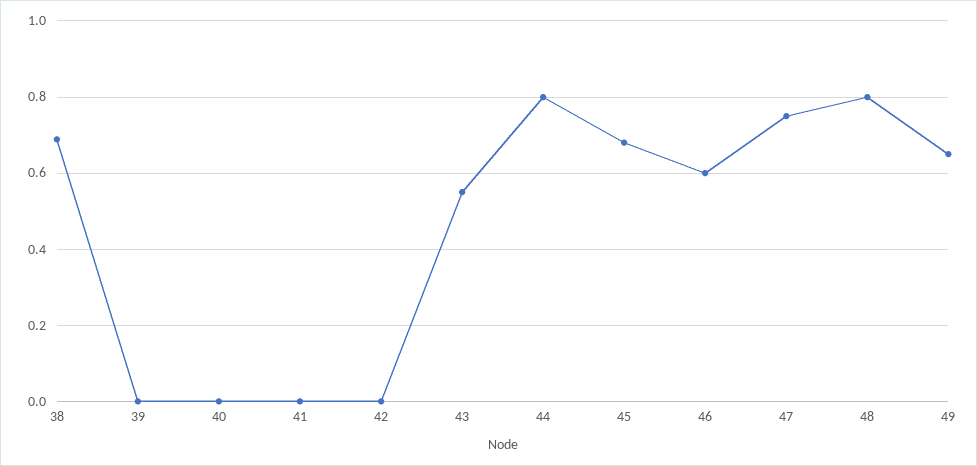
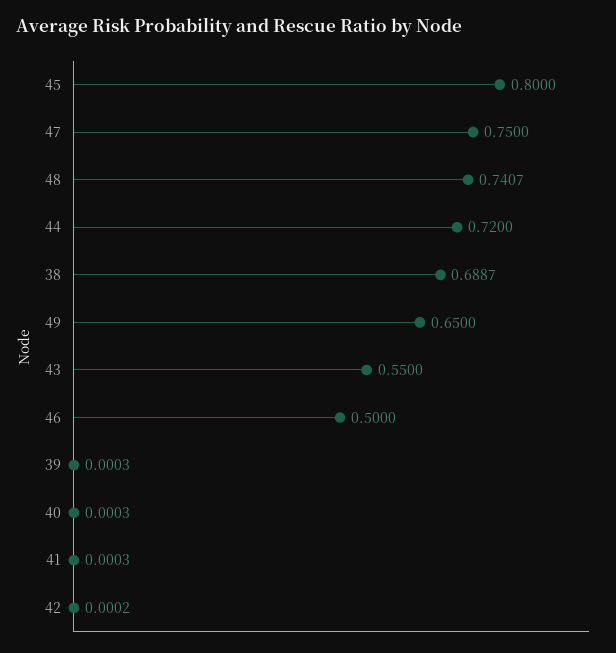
  {
    "38": 0.6887,
    "39": 0.0003,
    "40": 0.0003,
    "41": 0.0003,
    "42": 0.0002,
    "43": 0.55,
-   "44": 0.8,
+   "44": 0.72,
-   "45": 0.68,
+   "45": 0.8,
-   "46": 0.6,
+   "46": 0.5,
    "47": 0.75,
-   "48": 0.8,
+   "48": 0.7407,
    "49": 0.65
  }

